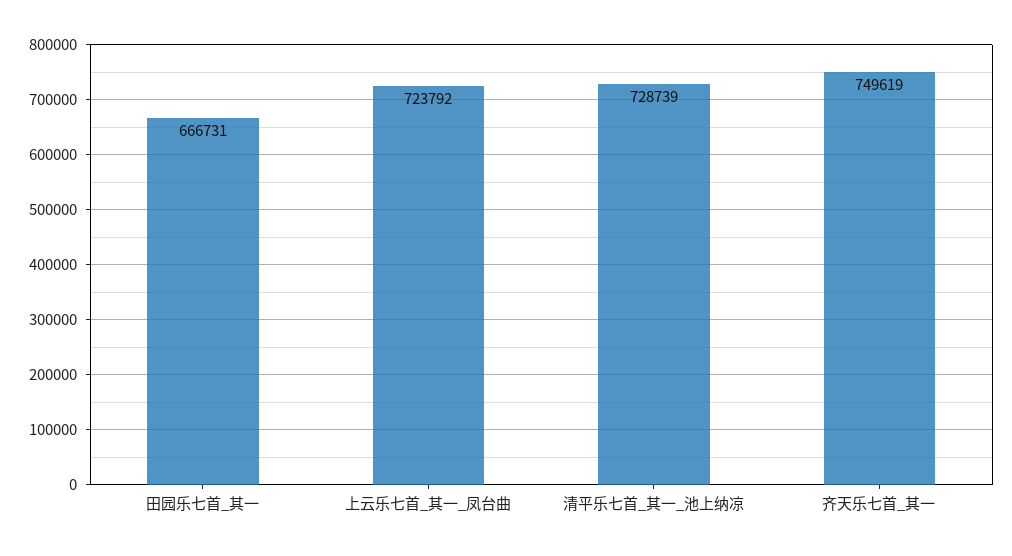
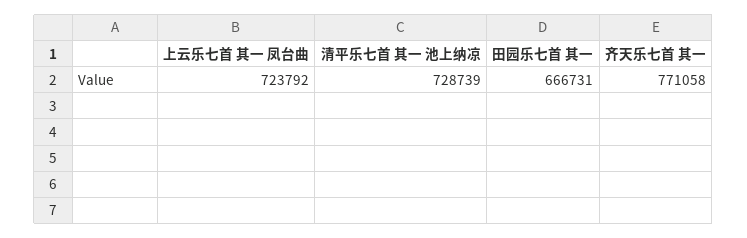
  {
    "田园乐七首_其一": 666731,
    "上云乐七首_其一_凤台曲": 723792,
    "清平乐七首_其一_池上纳凉": 728739,
-   "齐天乐七首_其一": 749619
+   "齐天乐七首_其一": 771058
  }

